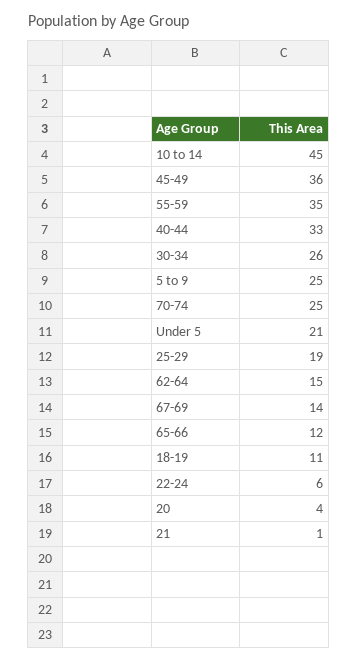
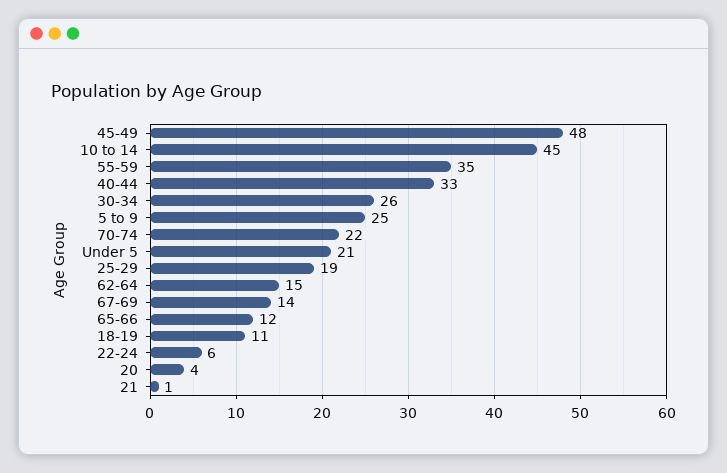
  {
    "10 to 14": 45,
-   "45-49": 36,
+   "45-49": 48,
    "55-59": 35,
    "40-44": 33,
    "30-34": 26,
    "5 to 9": 25,
-   "70-74": 25,
+   "70-74": 22,
    "Under 5": 21,
    "25-29": 19,
    "62-64": 15,
    "67-69": 14,
    "65-66": 12,
    "18-19": 11,
    "22-24": 6,
    "20": 4,
    "21": 1
  }

